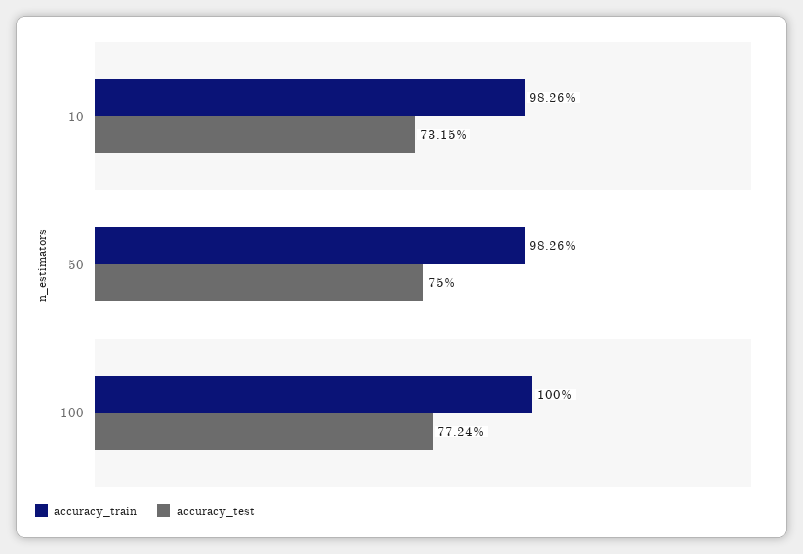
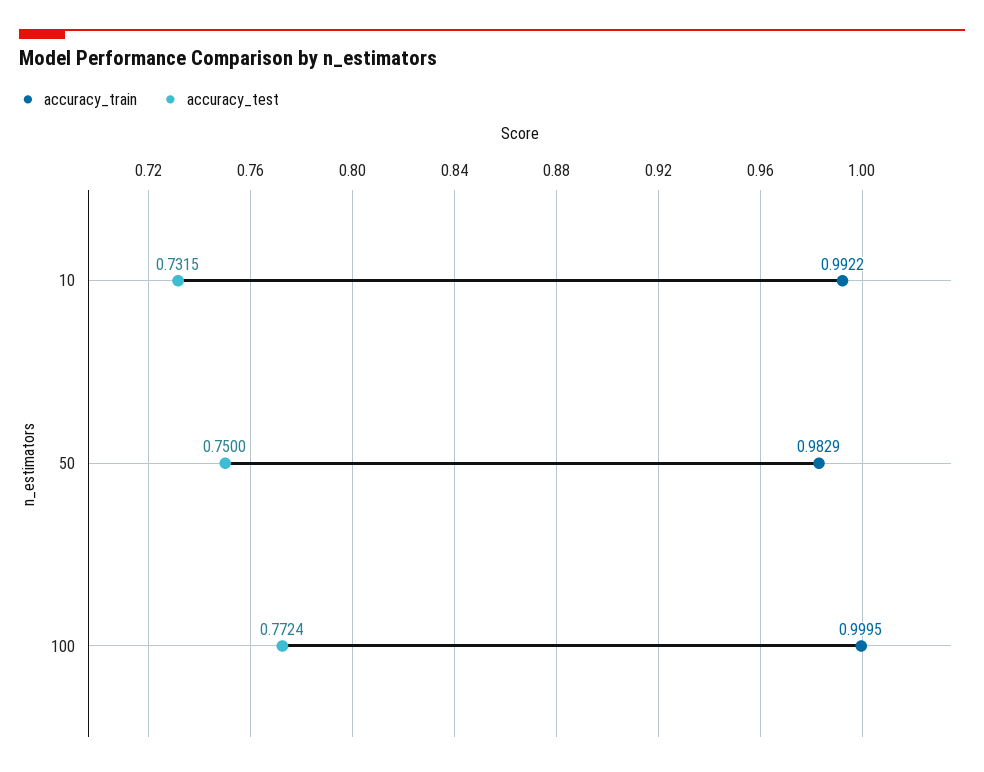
  {
    "accuracy_train": {
-     "10": 0.9826,
+     "10": 0.9922,
-     "50": 0.9826,
+     "50": 0.9829,
-     "100": 1
+     "100": 0.9995
    },
    "accuracy_test": {
      "10": 0.7315,
      "50": 0.75,
      "100": 0.7724
    }
  }

